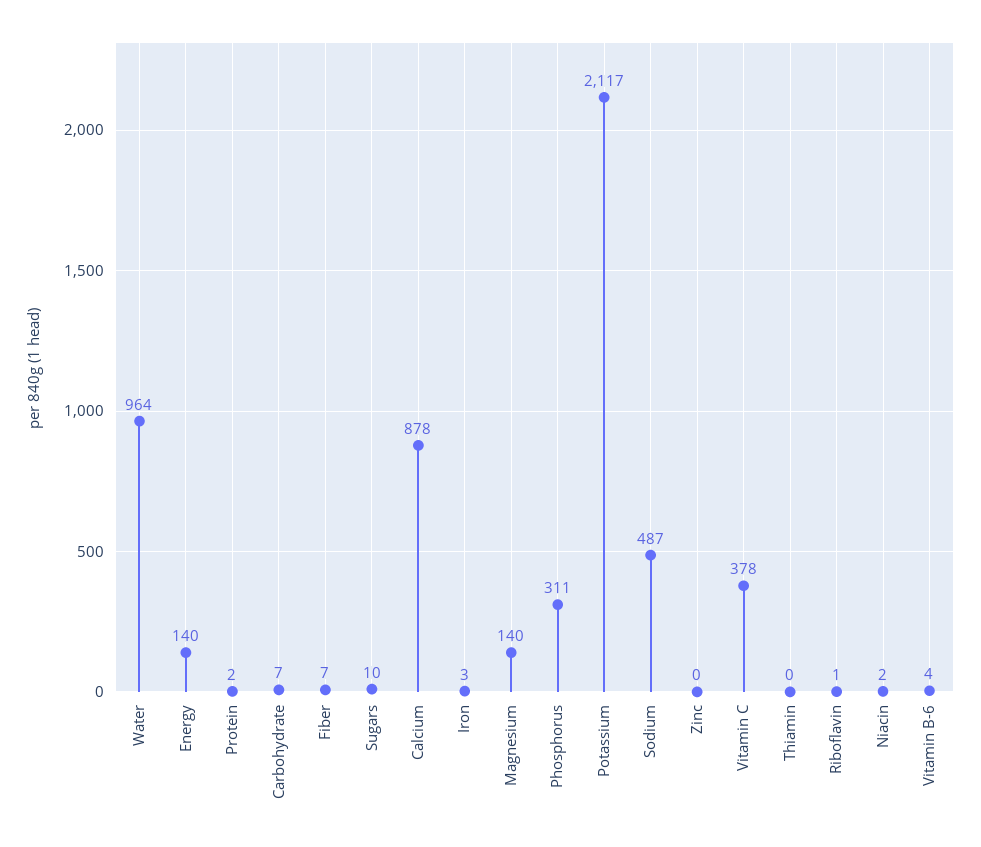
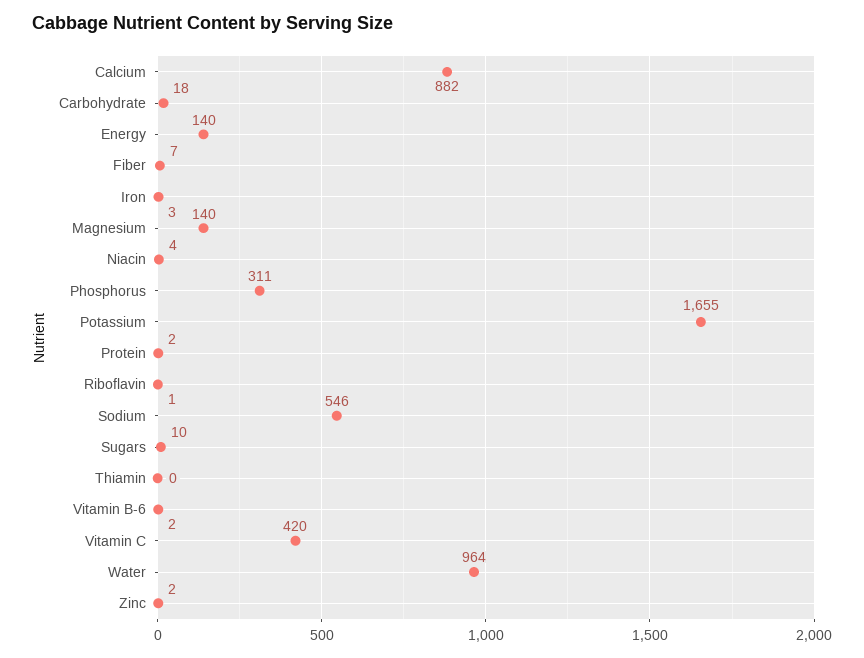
  {
    "Water": 964,
    "Energy": 140,
    "Protein": 2,
-   "Carbohydrate": 7,
+   "Carbohydrate": 18,
    "Fiber": 7,
    "Sugars": 10,
-   "Calcium": 878,
+   "Calcium": 882,
    "Iron": 3,
    "Magnesium": 140,
    "Phosphorus": 311,
-   "Potassium": 2117,
+   "Potassium": 1655,
-   "Sodium": 487,
+   "Sodium": 546,
-   "Zinc": 0,
+   "Zinc": 2,
-   "Vitamin C": 378,
+   "Vitamin C": 420,
    "Thiamin": 0,
    "Riboflavin": 1,
-   "Niacin": 2,
+   "Niacin": 4,
-   "Vitamin B-6": 4
+   "Vitamin B-6": 2
  }

